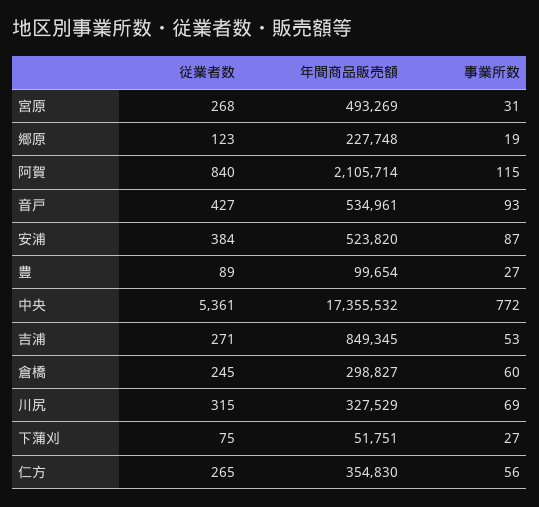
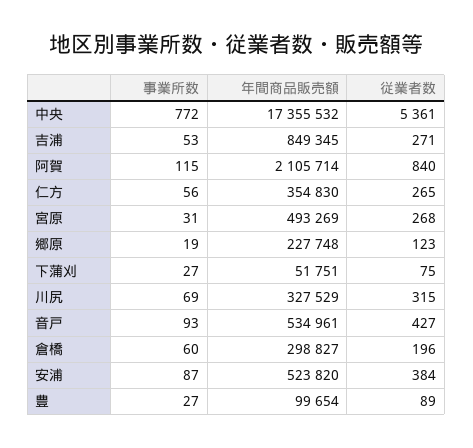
  {
    "従業者数": {
      "宮原": 268,
      "郷原": 123,
      "阿賀": 840,
      "音戸": 427,
      "安浦": 384,
      "豊": 89,
      "中央": 5361,
      "吉浦": 271,
-     "倉橋": 245,
+     "倉橋": 196,
      "川尻": 315,
      "下蒲刈": 75,
      "仁方": 265
    },
    "年間商品販売額": {
      "宮原": 493269,
      "郷原": 227748,
      "阿賀": 2105714,
      "音戸": 534961,
      "安浦": 523820,
      "豊": 99654,
      "中央": 17355532,
      "吉浦": 849345,
      "倉橋": 298827,
      "川尻": 327529,
      "下蒲刈": 51751,
      "仁方": 354830
    },
    "事業所数": {
      "宮原": 31,
      "郷原": 19,
      "阿賀": 115,
      "音戸": 93,
      "安浦": 87,
      "豊": 27,
      "中央": 772,
      "吉浦": 53,
      "倉橋": 60,
      "川尻": 69,
      "下蒲刈": 27,
      "仁方": 56
    }
  }

